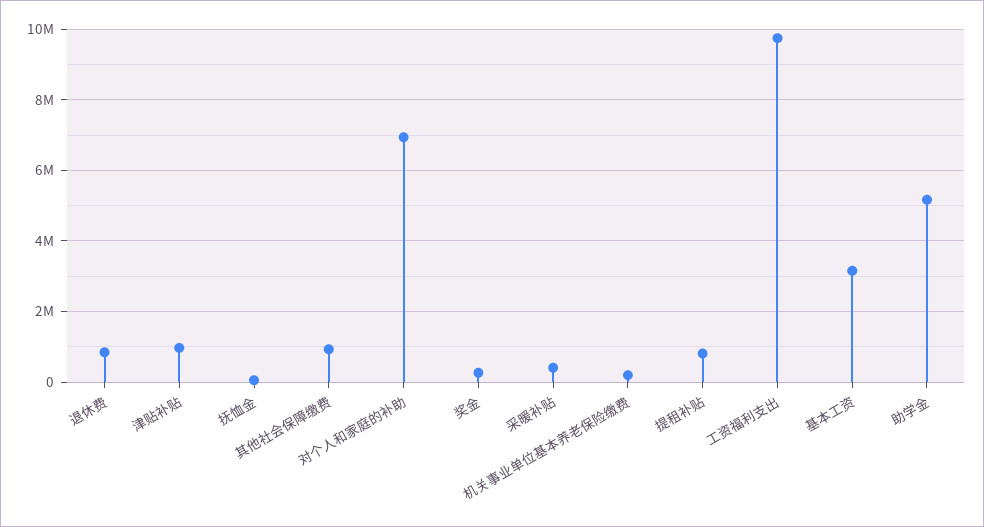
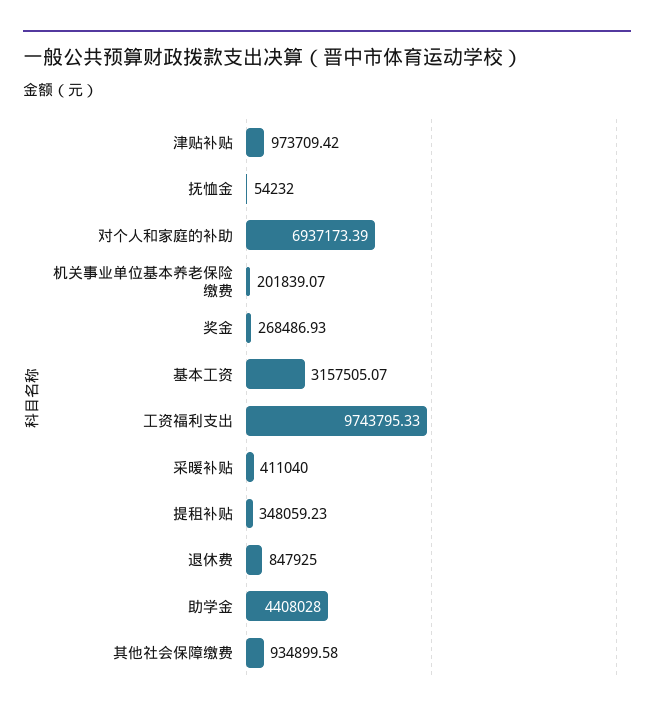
  {
    "退休费": 847925,
    "津贴补贴": 973709.42,
    "抚恤金": 54232,
    "其他社会保障缴费": 934899.58,
    "对个人和家庭的补助": 6937173.39,
    "奖金": 268486.93,
    "采暖补贴": 411040,
    "机关事业单位基本养老保险缴费": 201839.07,
-   "提租补贴": 800000,
+   "提租补贴": 348059.23,
    "工资福利支出": 9743795.33,
    "基本工资": 3157505.07,
-   "助学金": 5200000
+   "助学金": 4408028
  }

